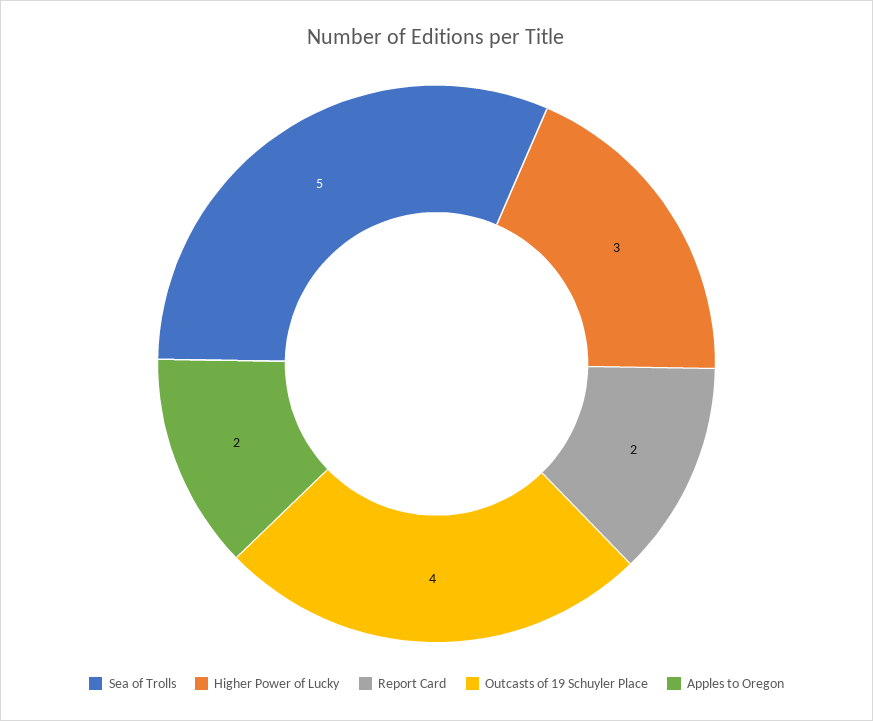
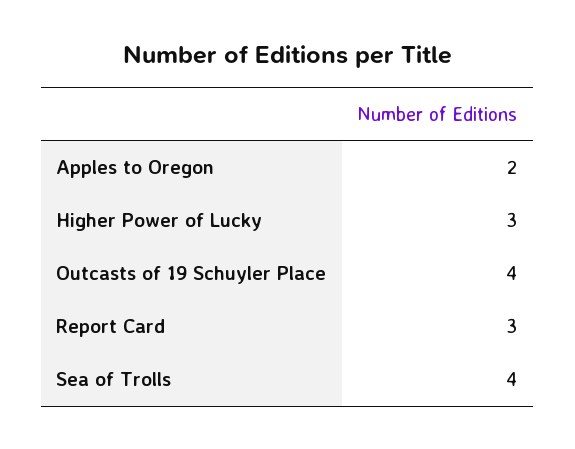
  {
-   "Sea of Trolls": 5,
+   "Sea of Trolls": 4,
    "Higher Power of Lucky": 3,
-   "Report Card": 2,
+   "Report Card": 3,
    "Outcasts of 19 Schuyler Place": 4,
    "Apples to Oregon": 2
  }

